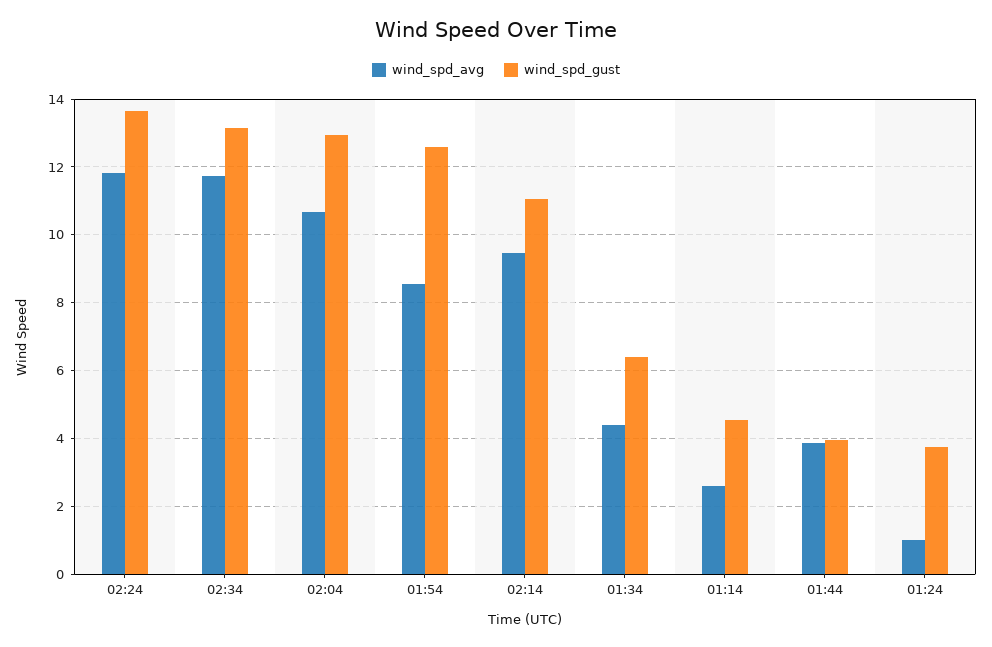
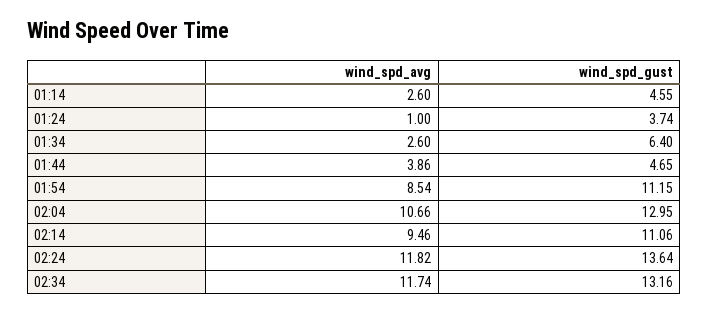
  {
    "wind_spd_avg": {
      "02:24": 11.82,
      "02:34": 11.74,
      "02:04": 10.66,
      "01:54": 8.54,
      "02:14": 9.46,
-     "01:34": 4.4,
+     "01:34": 2.6,
      "01:14": 2.6,
      "01:44": 3.86,
      "01:24": 1
    },
    "wind_spd_gust": {
      "02:24": 13.64,
      "02:34": 13.16,
      "02:04": 12.95,
-     "01:54": 12.6,
+     "01:54": 11.15,
      "02:14": 11.06,
      "01:34": 6.4,
      "01:14": 4.55,
-     "01:44": 4,
+     "01:44": 4.65,
      "01:24": 3.74
    }
  }

